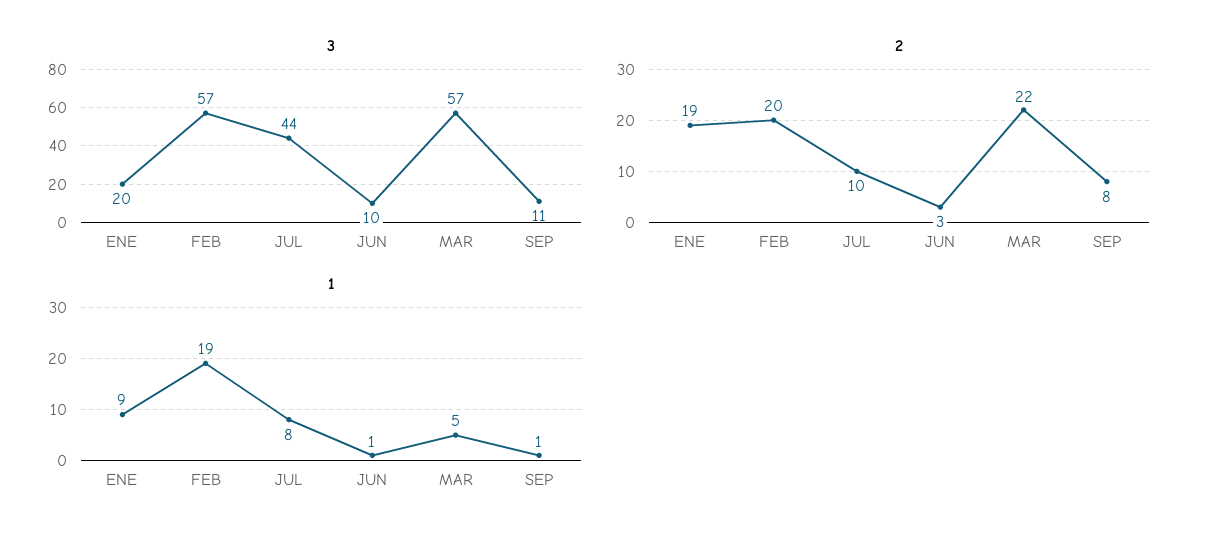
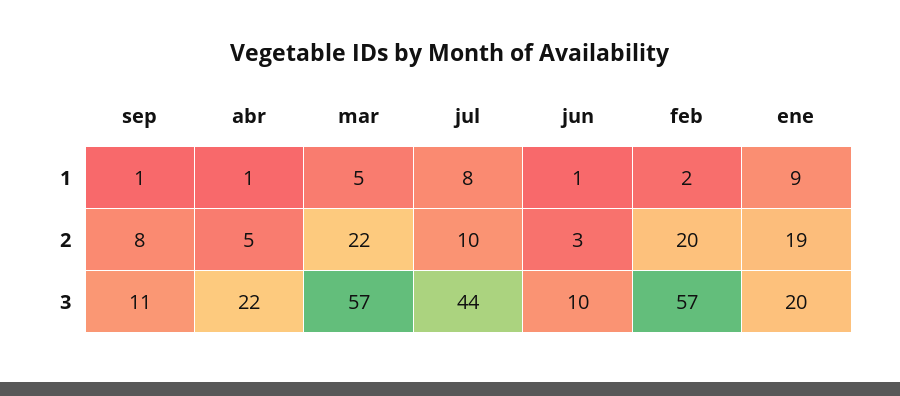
  {
    "3": {
      "ENE": 20,
      "FEB": 57,
      "JUL": 44,
      "JUN": 10,
      "MAR": 57,
-     "SEP": 11
+     "SEP": 11,
+     "abr": 22
    },
    "2": {
      "ENE": 19,
      "FEB": 20,
      "JUL": 10,
      "JUN": 3,
      "MAR": 22,
-     "SEP": 8
+     "SEP": 8,
+     "abr": 5
    },
    "1": {
      "ENE": 9,
-     "FEB": 19,
+     "FEB": 2,
      "JUL": 8,
      "JUN": 1,
      "MAR": 5,
-     "SEP": 1
+     "SEP": 1,
+     "abr": 1
    }
  }

